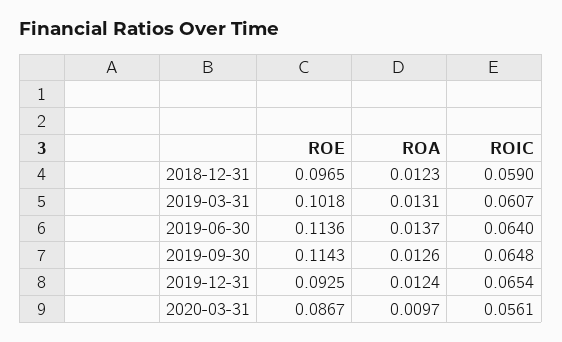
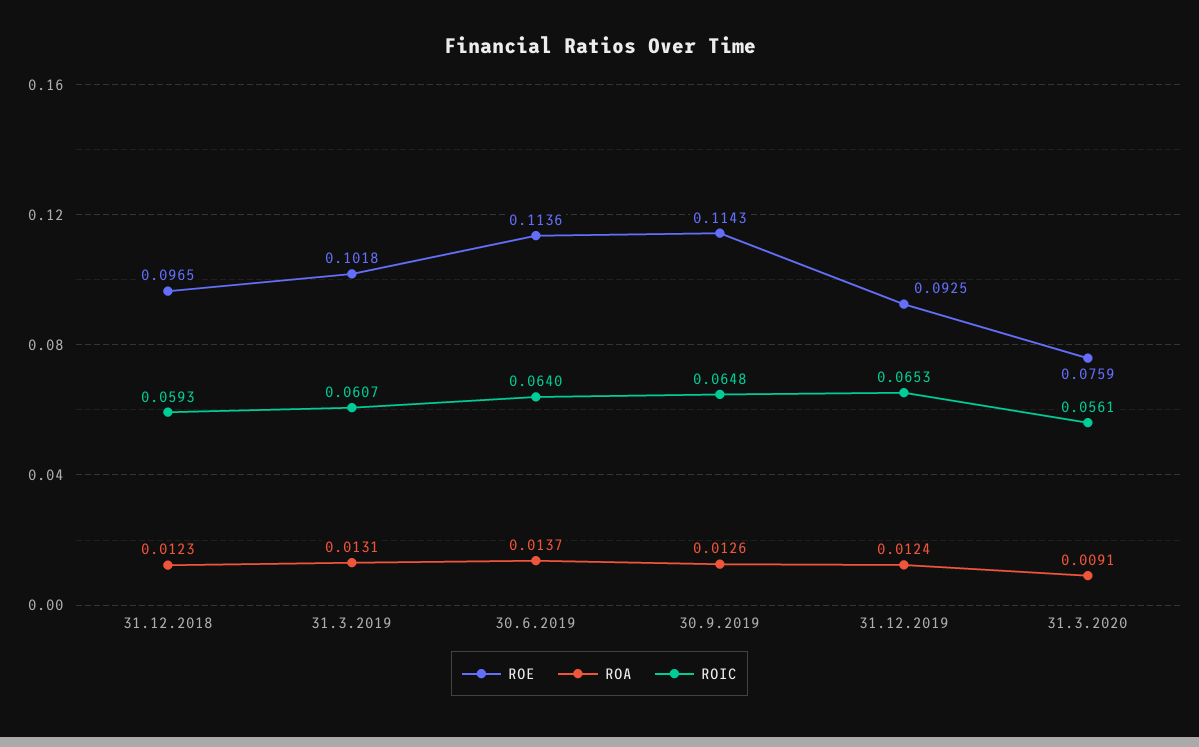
  {
    "ROE": {
      "2018-12-31": 0.0965,
      "2019-03-31": 0.1018,
      "2019-06-30": 0.1136,
      "2019-09-30": 0.1143,
      "2019-12-31": 0.0925,
-     "2020-03-31": 0.0867
+     "2020-03-31": 0.0759
    },
    "ROA": {
      "2018-12-31": 0.0123,
      "2019-03-31": 0.0131,
      "2019-06-30": 0.0137,
      "2019-09-30": 0.0126,
      "2019-12-31": 0.0124,
-     "2020-03-31": 0.0097
+     "2020-03-31": 0.0091
    },
    "ROIC": {
-     "2018-12-31": 0.059,
+     "2018-12-31": 0.0593,
      "2019-03-31": 0.0607,
      "2019-06-30": 0.064,
      "2019-09-30": 0.0648,
-     "2019-12-31": 0.0654,
+     "2019-12-31": 0.0653,
      "2020-03-31": 0.0561
    }
  }

